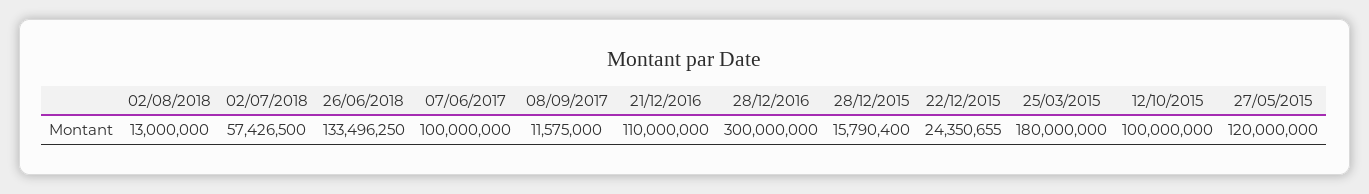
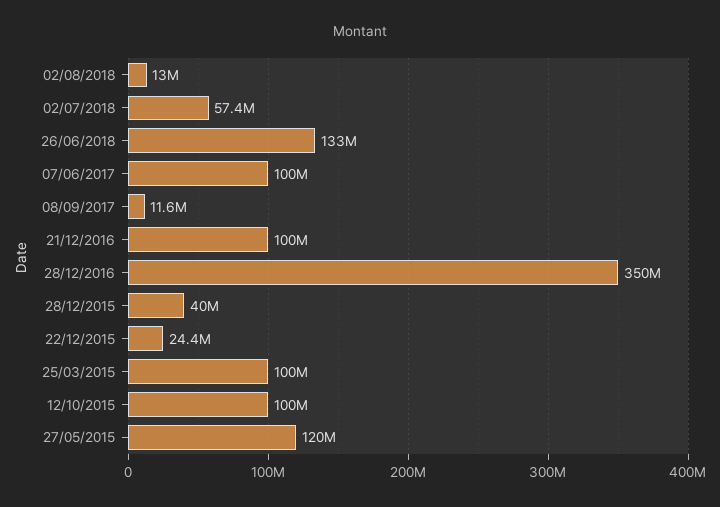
  {
    "02/08/2018": 13000000,
    "02/07/2018": 57426500,
    "26/06/2018": 133496250,
    "07/06/2017": 100000000,
    "08/09/2017": 11575000,
-   "21/12/2016": 110000000,
+   "21/12/2016": 100000000,
-   "28/12/2016": 300000000,
+   "28/12/2016": 350000000,
-   "28/12/2015": 15790400,
+   "28/12/2015": 40000000,
    "22/12/2015": 24350655,
-   "25/03/2015": 180000000,
+   "25/03/2015": 100000000,
    "12/10/2015": 100000000,
    "27/05/2015": 120000000
  }

